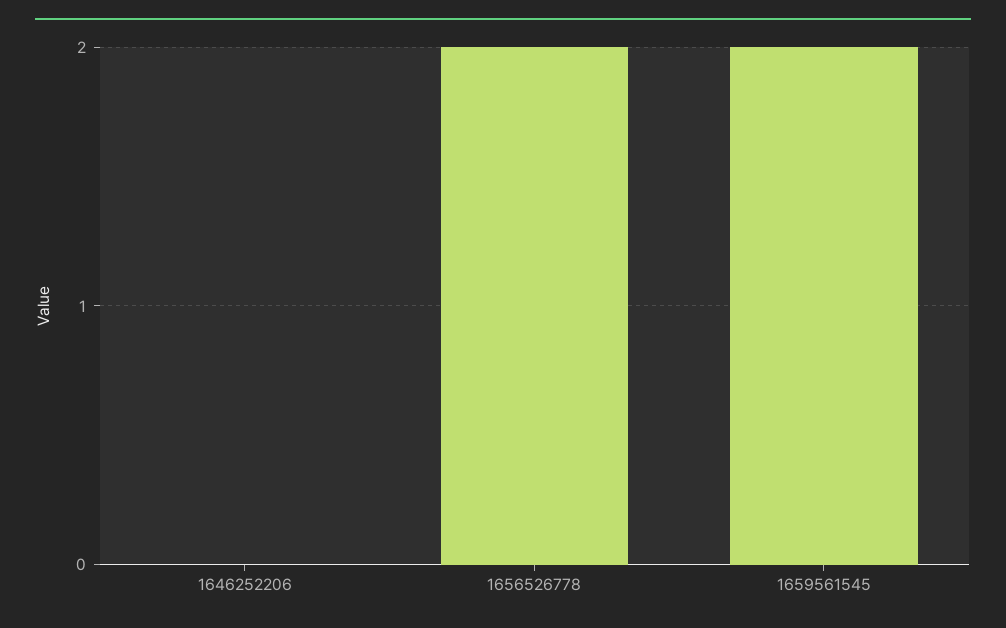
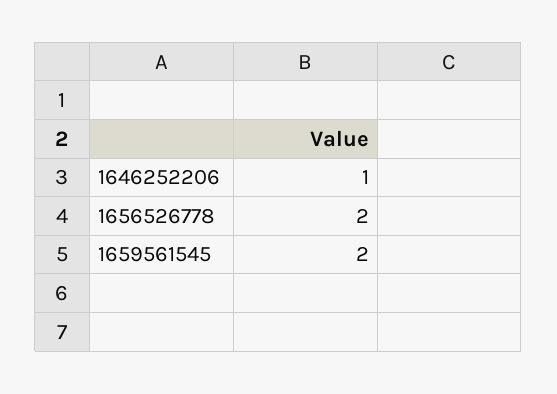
  {
-   "1646252206": 0,
+   "1646252206": 1,
    "1656526778": 2,
    "1659561545": 2
  }

